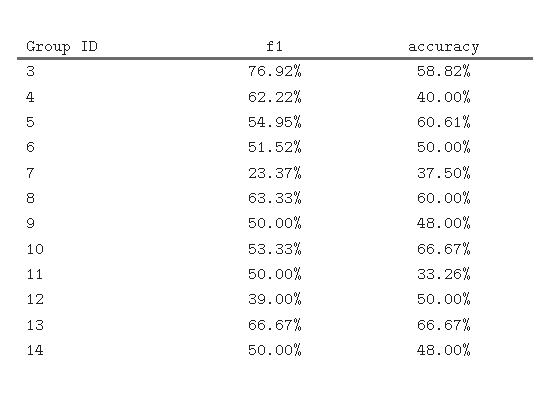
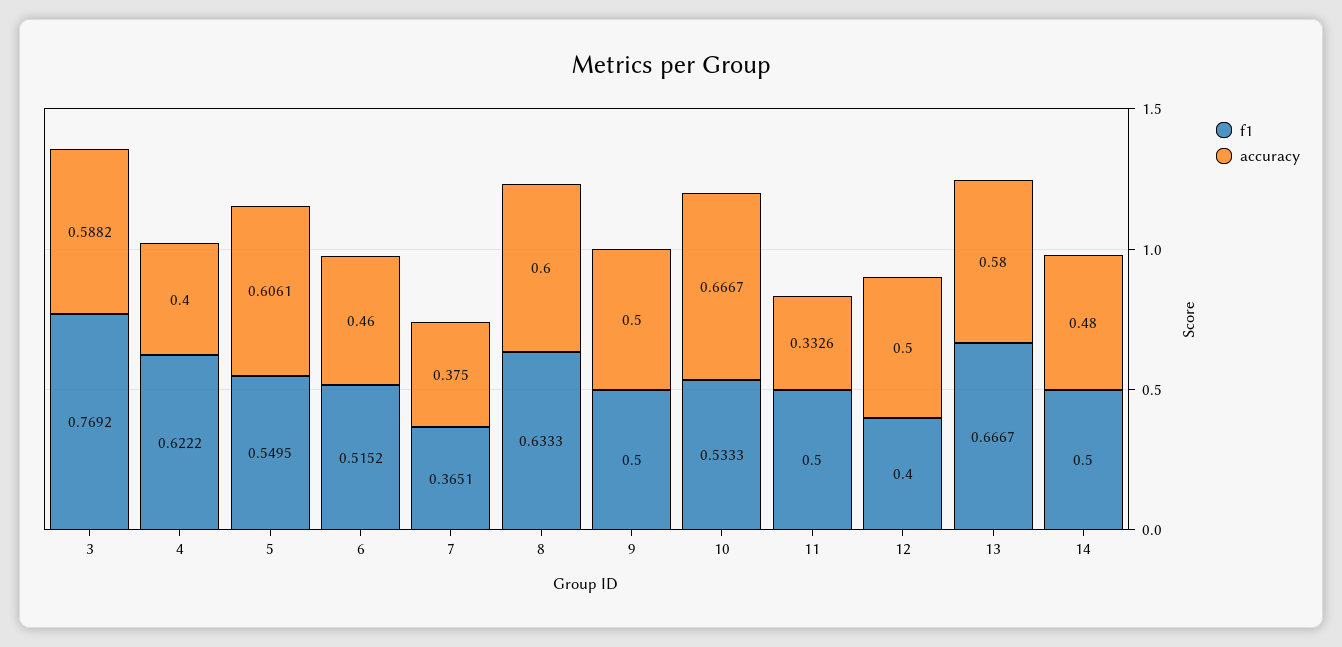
  {
    "f1": {
      "3": 0.7692,
      "4": 0.6222,
      "5": 0.5495,
      "6": 0.5152,
-     "7": 0.2337,
+     "7": 0.3651,
      "8": 0.6333,
      "9": 0.5,
      "10": 0.5333,
      "11": 0.5,
-     "12": 0.39,
+     "12": 0.4,
      "13": 0.6667,
      "14": 0.5
    },
    "accuracy": {
      "3": 0.5882,
      "4": 0.4,
      "5": 0.6061,
-     "6": 0.5,
+     "6": 0.46,
      "7": 0.375,
      "8": 0.6,
-     "9": 0.48,
+     "9": 0.5,
      "10": 0.6667,
      "11": 0.3326,
      "12": 0.5,
-     "13": 0.6667,
+     "13": 0.58,
      "14": 0.48
    }
  }

